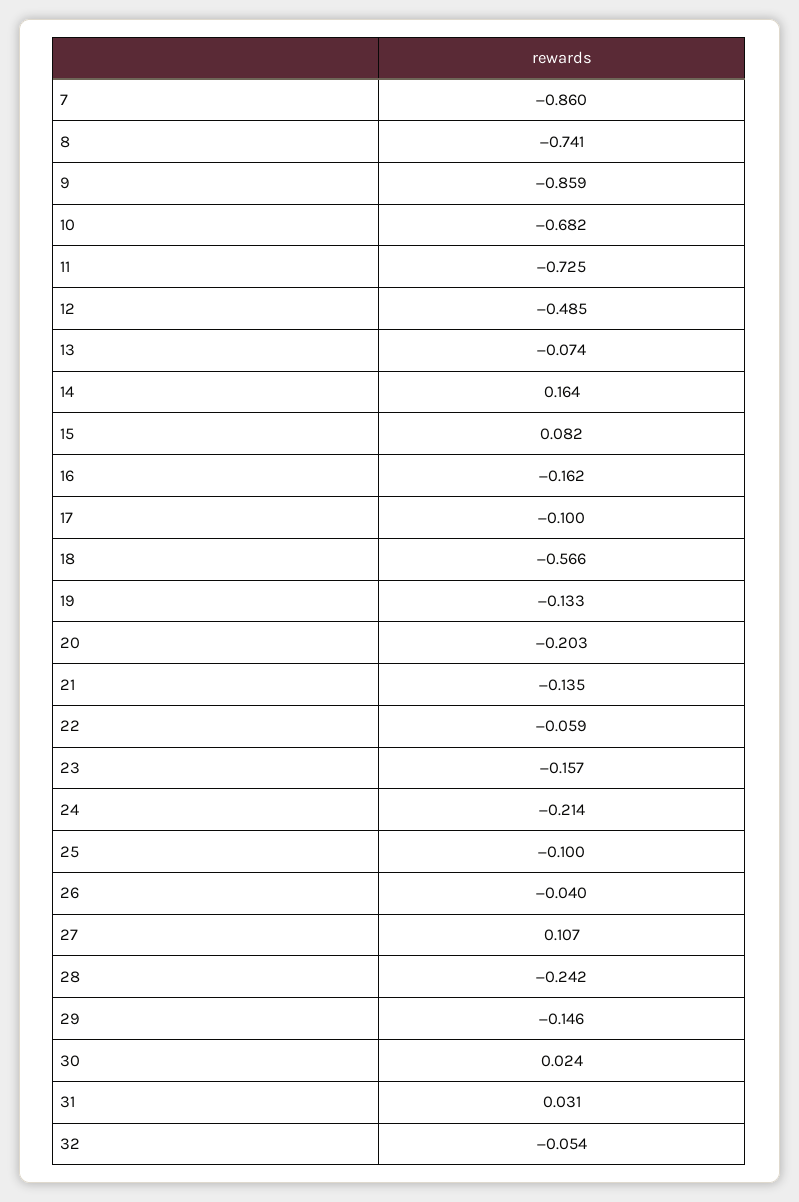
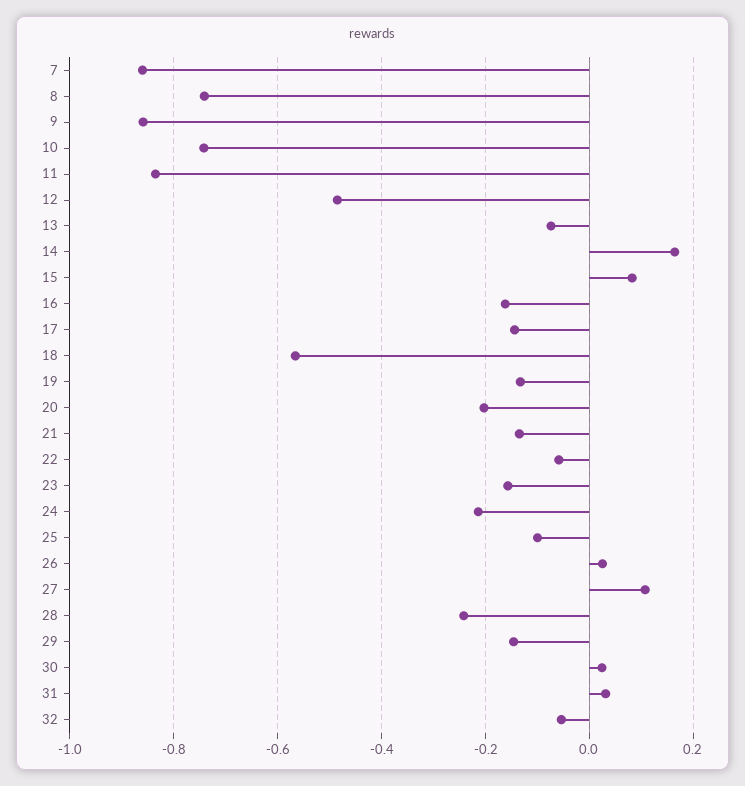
  {
    "7": -0.86,
    "8": -0.741,
    "9": -0.859,
-   "10": -0.682,
+   "10": -0.74,
-   "11": -0.725,
+   "11": -0.84,
    "12": -0.485,
    "13": -0.074,
    "14": 0.164,
    "15": 0.082,
    "16": -0.162,
-   "17": -0.1,
+   "17": -0.14,
    "18": -0.566,
    "19": -0.133,
    "20": -0.203,
    "21": -0.135,
    "22": -0.059,
    "23": -0.157,
    "24": -0.214,
    "25": -0.1,
-   "26": -0.04,
+   "26": 0.02,
    "27": 0.107,
    "28": -0.242,
    "29": -0.146,
    "30": 0.024,
    "31": 0.031,
    "32": -0.054
  }

